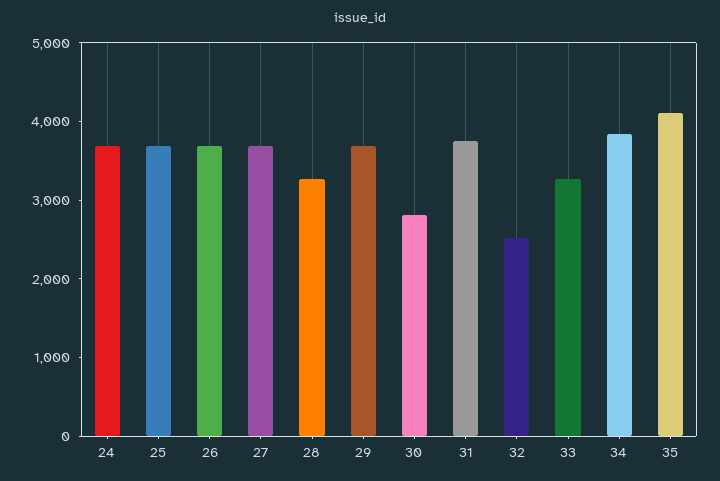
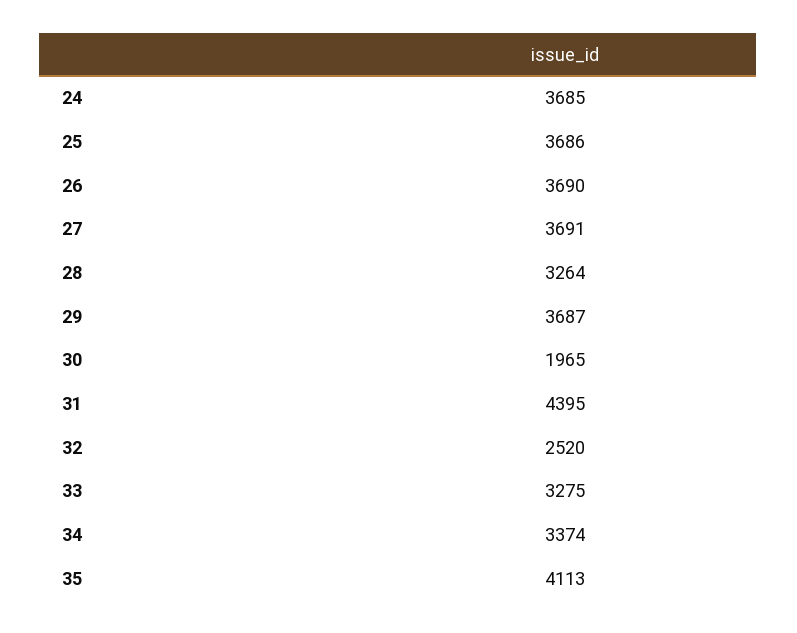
  {
    "24": 3685,
    "25": 3686,
    "26": 3690,
    "27": 3691,
    "28": 3264,
    "29": 3687,
-   "30": 2800,
+   "30": 1965,
-   "31": 3800,
+   "31": 4395,
    "32": 2520,
    "33": 3275,
-   "34": 3800,
+   "34": 3374,
    "35": 4113
  }

